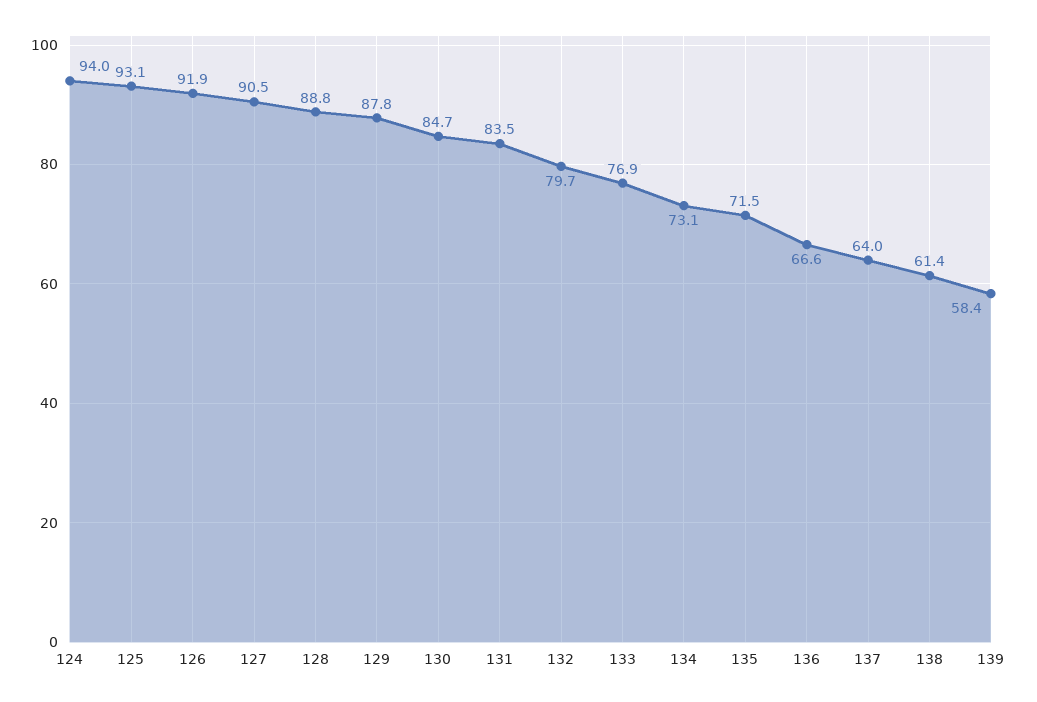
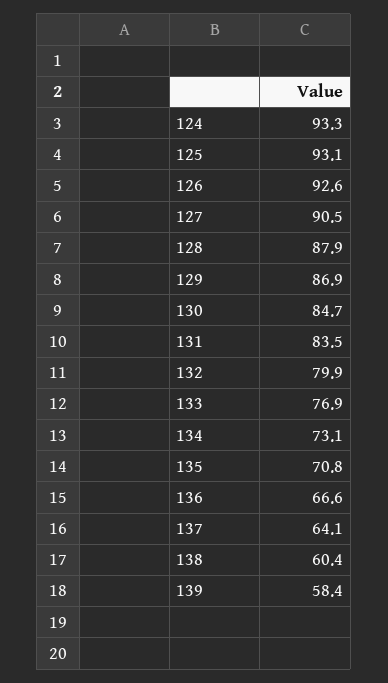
  {
-   "124": 94,
+   "124": 93.3,
    "125": 93.1,
-   "126": 91.9,
+   "126": 92.6,
    "127": 90.5,
-   "128": 88.8,
+   "128": 87.9,
-   "129": 87.8,
+   "129": 86.9,
    "130": 84.7,
    "131": 83.5,
-   "132": 79.7,
+   "132": 79.9,
    "133": 76.9,
    "134": 73.1,
-   "135": 71.5,
+   "135": 70.8,
    "136": 66.6,
-   "137": 64,
+   "137": 64.1,
-   "138": 61.4,
+   "138": 60.4,
    "139": 58.4
  }

